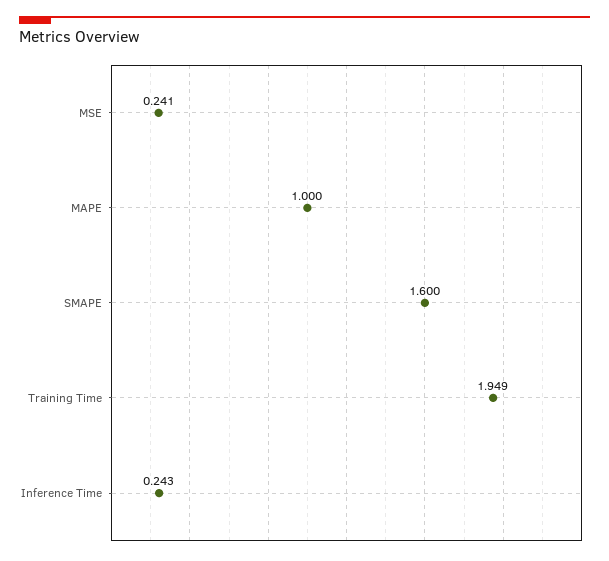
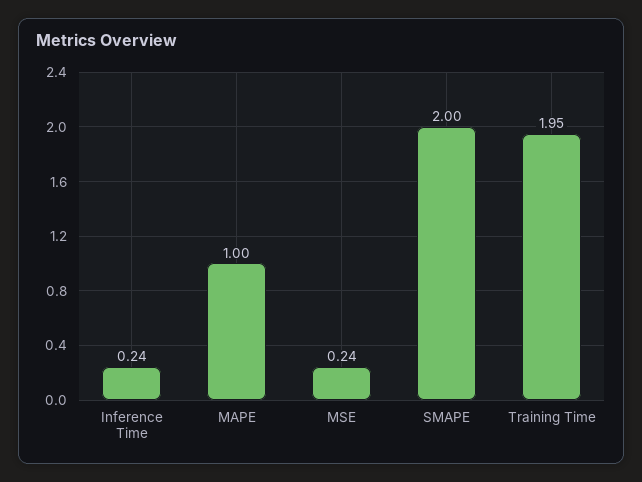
  {
    "MSE": 0.241,
    "MAPE": 1,
-   "SMAPE": 1.6,
+   "SMAPE": 2,
    "Training Time": 1.949,
    "Inference Time": 0.243
  }

